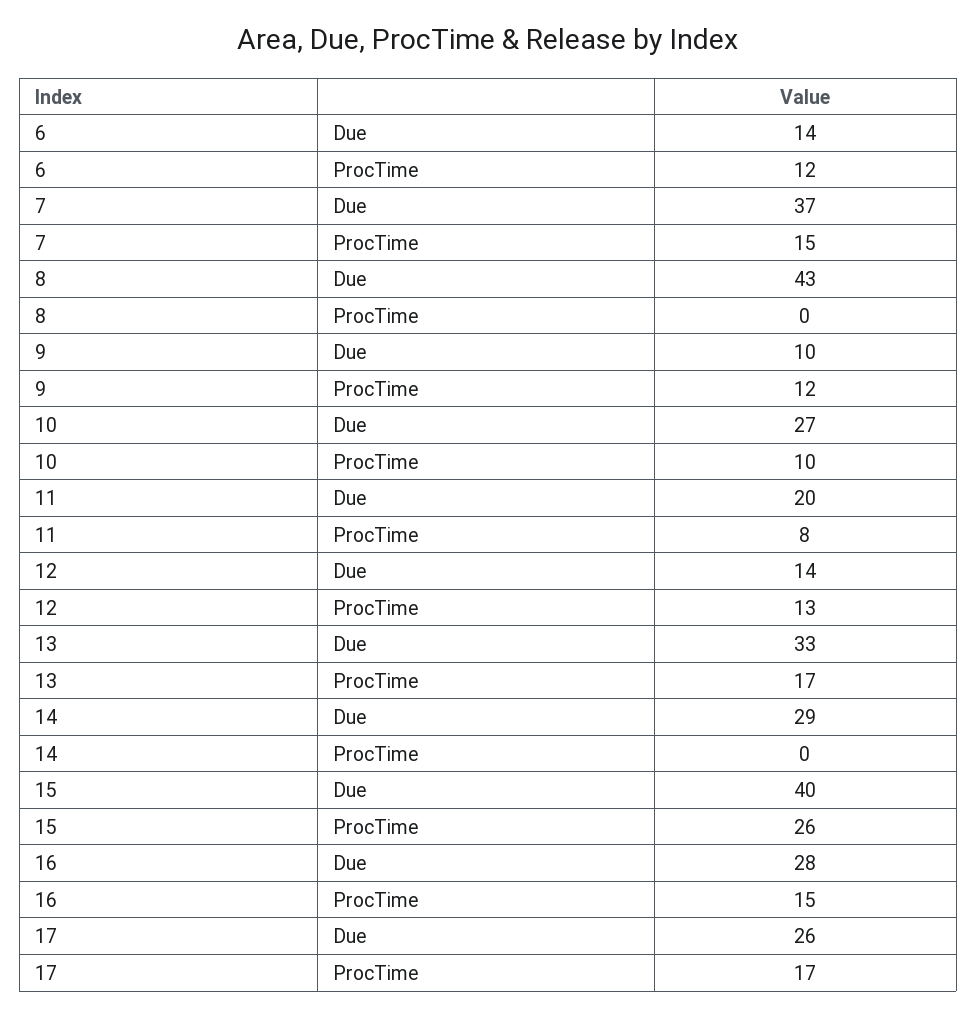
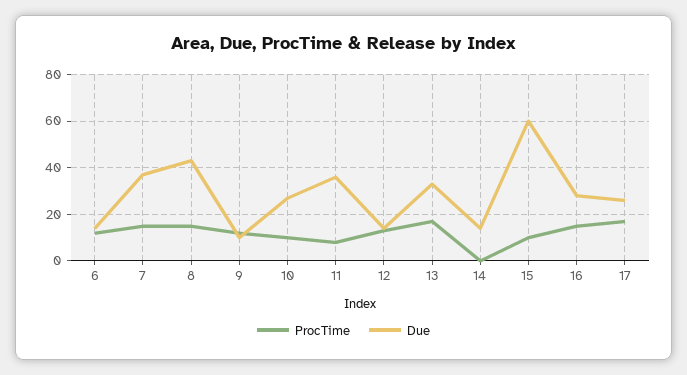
  {
    "Due": {
      "6": 14,
      "7": 37,
      "8": 43,
      "9": 10,
      "10": 27,
-     "11": 20,
+     "11": 35,
      "12": 14,
      "13": 33,
-     "14": 29,
+     "14": 15,
-     "15": 40,
+     "15": 60,
      "16": 28,
      "17": 26
    },
    "ProcTime": {
      "6": 12,
      "7": 15,
-     "8": 0,
+     "8": 15,
      "9": 12,
      "10": 10,
      "11": 8,
      "12": 13,
      "13": 17,
      "14": 0,
-     "15": 26,
+     "15": 10,
      "16": 15,
      "17": 17
    }
  }

